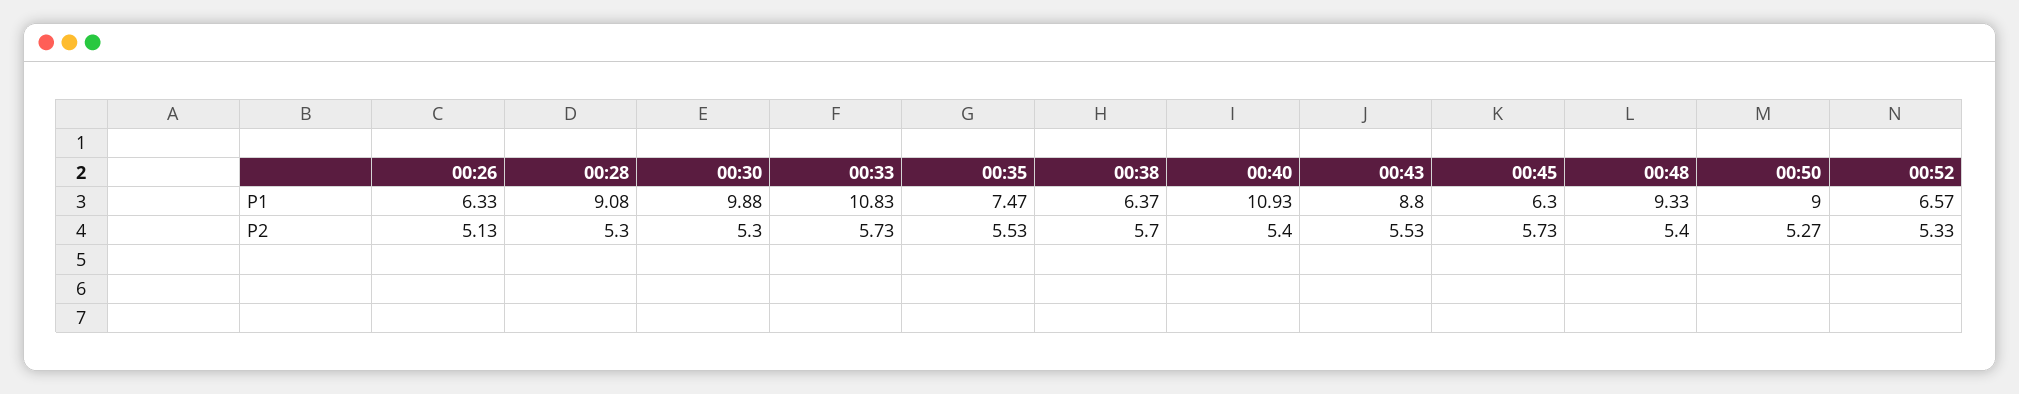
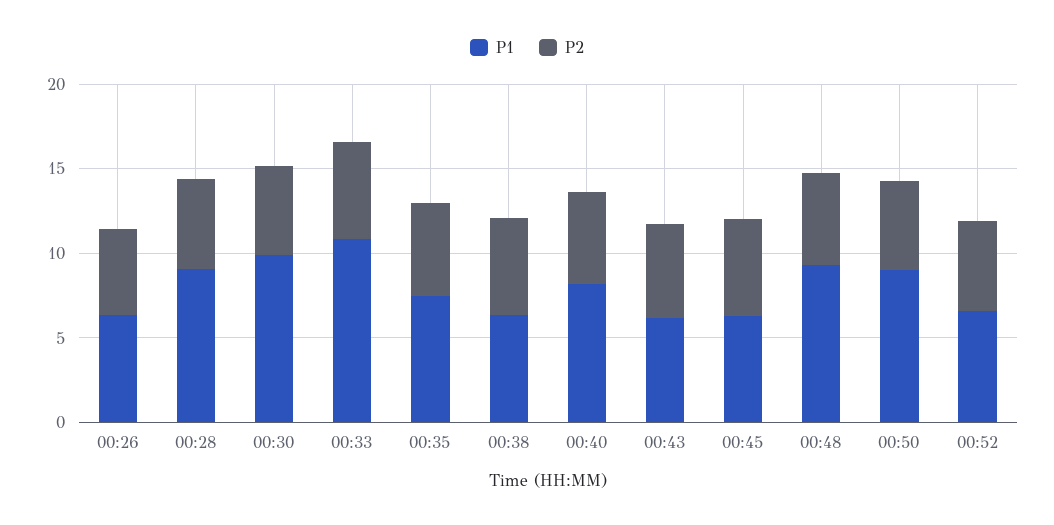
  {
    "P1": {
      "00:26": 6.33,
      "00:28": 9.08,
      "00:30": 9.88,
      "00:33": 10.83,
      "00:35": 7.47,
      "00:38": 6.37,
-     "00:40": 10.93,
+     "00:40": 8,
-     "00:43": 8.8,
+     "00:43": 6,
      "00:45": 6.3,
      "00:48": 9.33,
      "00:50": 9,
      "00:52": 6.57
    },
    "P2": {
      "00:26": 5.13,
      "00:28": 5.3,
      "00:30": 5.3,
      "00:33": 5.73,
      "00:35": 5.53,
      "00:38": 5.7,
      "00:40": 5.4,
      "00:43": 5.53,
      "00:45": 5.73,
      "00:48": 5.4,
      "00:50": 5.27,
      "00:52": 5.33
    }
  }

